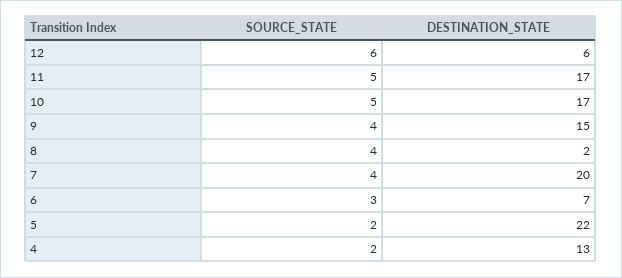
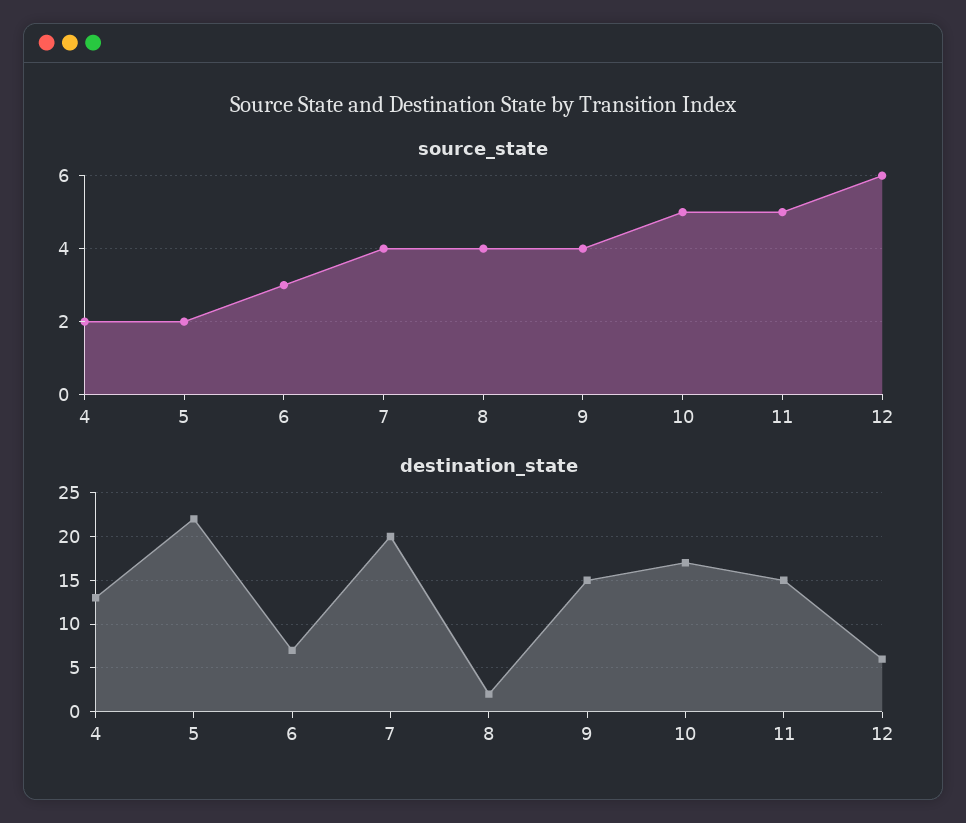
  {
    "SOURCE_STATE": {
      "12": 6,
      "11": 5,
      "10": 5,
      "9": 4,
      "8": 4,
      "7": 4,
      "6": 3,
      "5": 2,
      "4": 2
    },
    "DESTINATION_STATE": {
      "12": 6,
-     "11": 17,
+     "11": 15,
      "10": 17,
      "9": 15,
      "8": 2,
      "7": 20,
      "6": 7,
      "5": 22,
      "4": 13
    }
  }

